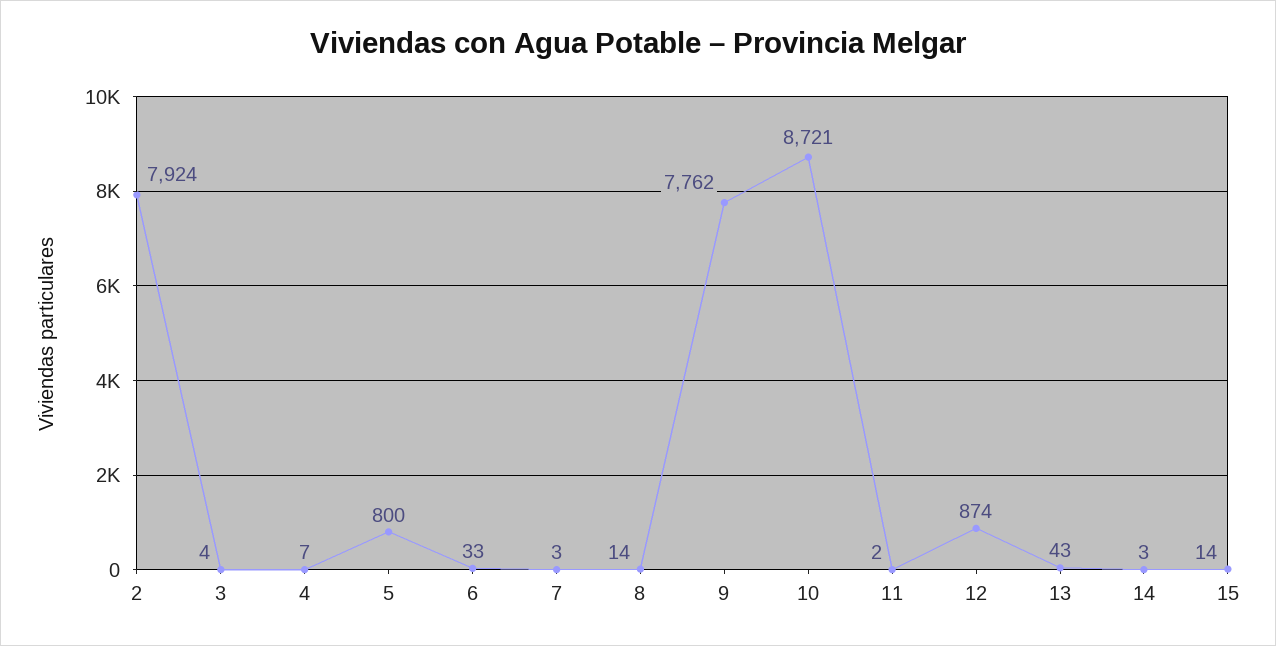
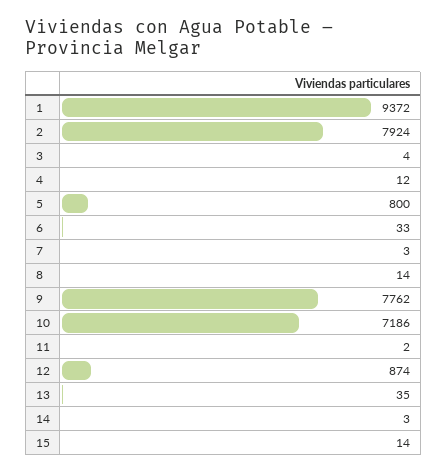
  {
    "2": 7924,
    "3": 4,
-   "4": 7,
+   "4": 12,
    "5": 800,
    "6": 33,
    "7": 3,
    "8": 14,
    "9": 7762,
-   "10": 8721,
+   "10": 7186,
    "11": 2,
    "12": 874,
-   "13": 43,
+   "13": 35,
    "14": 3,
-   "15": 14
+   "15": 14,
+   "1": 9372
  }

